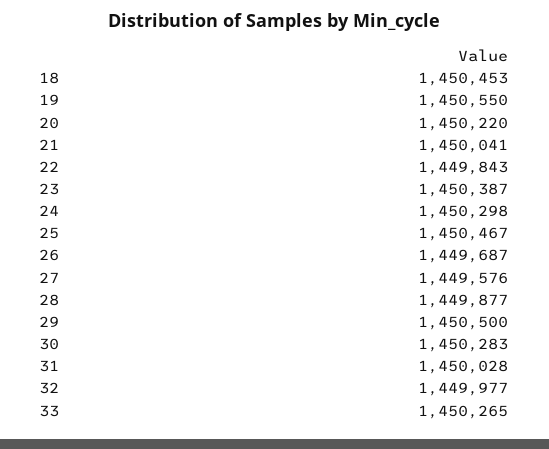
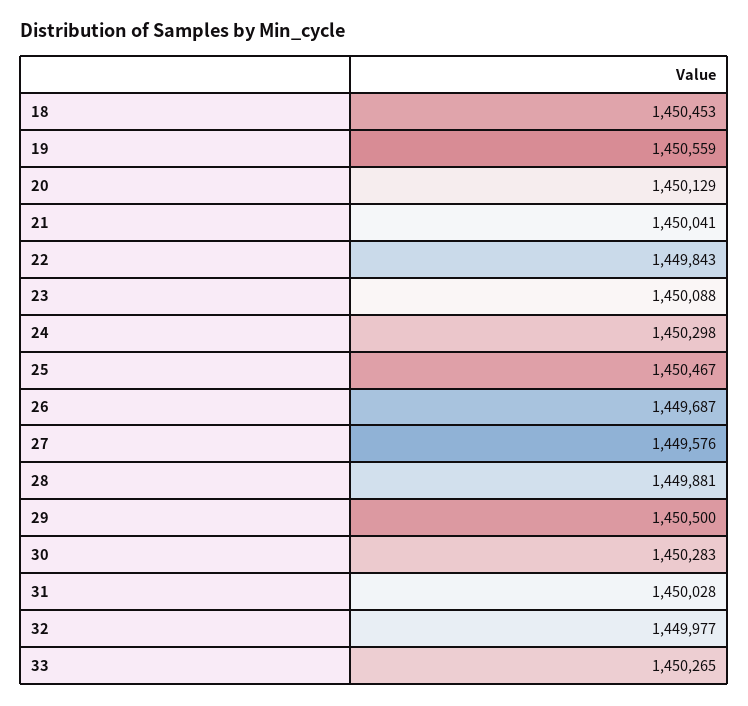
  {
    "18": 1450453,
-   "19": 1450550,
+   "19": 1450559,
-   "20": 1450220,
+   "20": 1450129,
    "21": 1450041,
    "22": 1449843,
-   "23": 1450387,
+   "23": 1450088,
    "24": 1450298,
    "25": 1450467,
    "26": 1449687,
    "27": 1449576,
-   "28": 1449877,
+   "28": 1449881,
    "29": 1450500,
    "30": 1450283,
    "31": 1450028,
    "32": 1449977,
    "33": 1450265
  }

